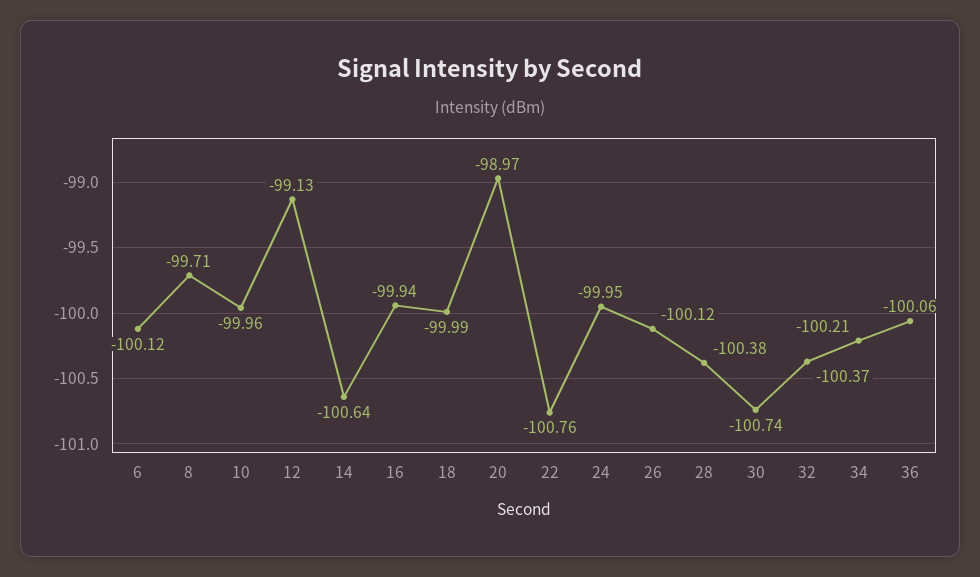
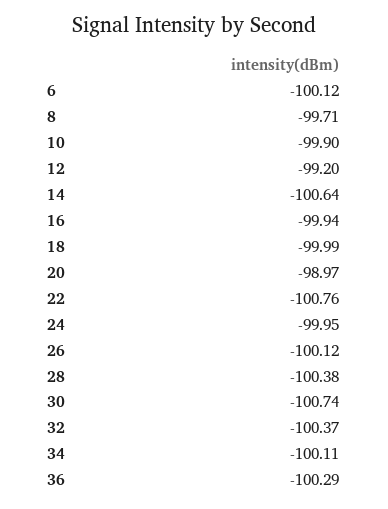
  {
    "6": -100.12,
    "8": -99.71,
-   "10": -99.96,
+   "10": -99.9,
-   "12": -99.13,
+   "12": -99.2,
    "14": -100.64,
    "16": -99.94,
    "18": -99.99,
    "20": -98.97,
    "22": -100.76,
    "24": -99.95,
    "26": -100.12,
    "28": -100.38,
    "30": -100.74,
    "32": -100.37,
-   "34": -100.21,
+   "34": -100.11,
-   "36": -100.06
+   "36": -100.29
  }

